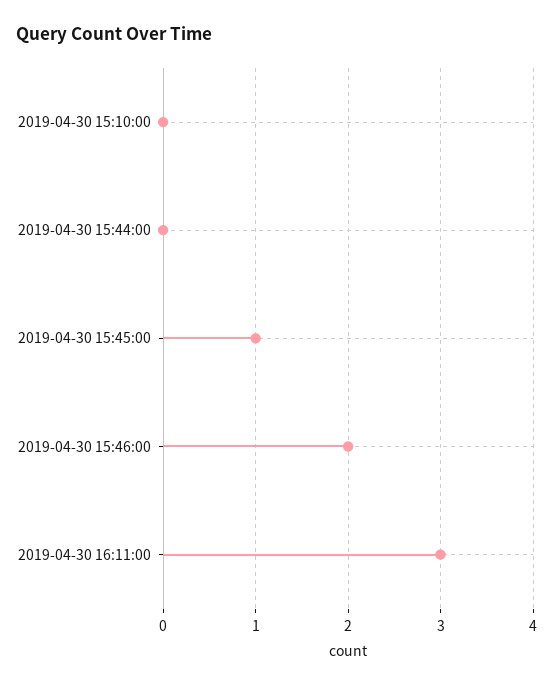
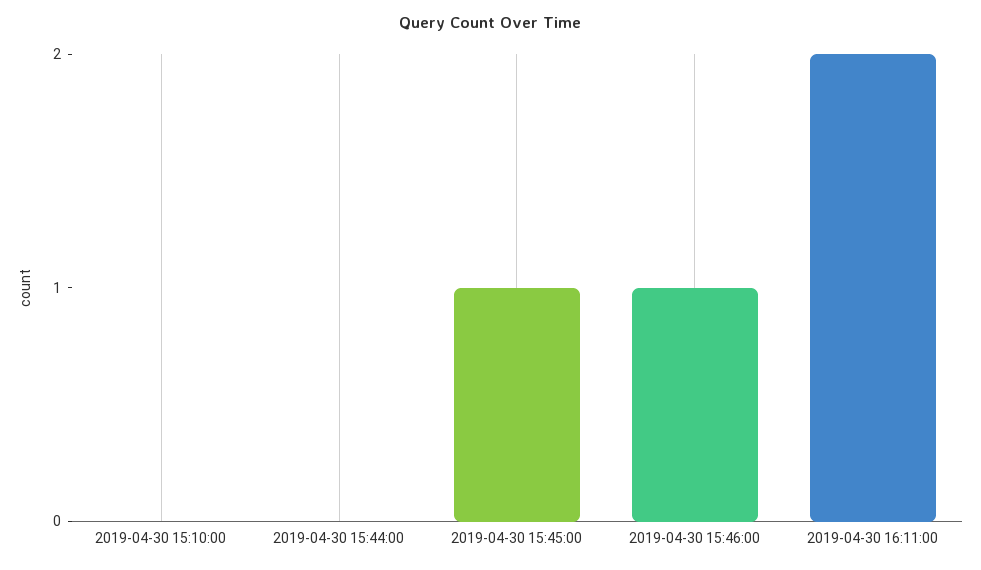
  {
    "2019-04-30 15:10:00": 0,
    "2019-04-30 15:44:00": 0,
    "2019-04-30 15:45:00": 1,
-   "2019-04-30 15:46:00": 2,
+   "2019-04-30 15:46:00": 1,
-   "2019-04-30 16:11:00": 3
+   "2019-04-30 16:11:00": 2
  }

